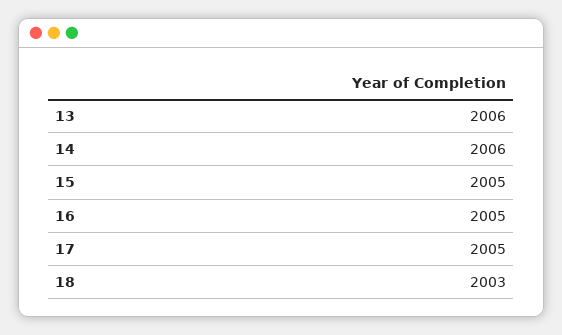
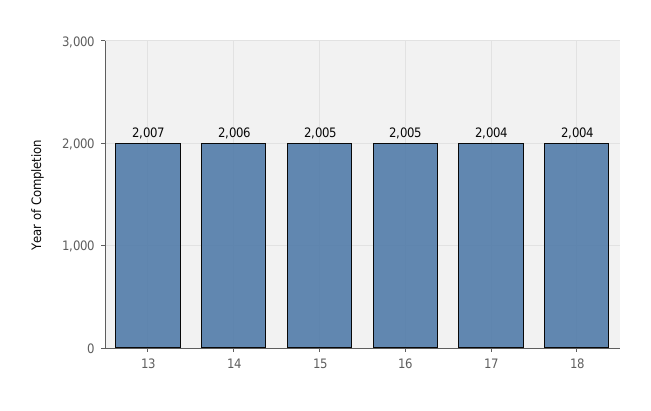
  {
-   "13": 2006,
+   "13": 2007,
    "14": 2006,
    "15": 2005,
    "16": 2005,
-   "17": 2005,
+   "17": 2004,
-   "18": 2003
+   "18": 2004
  }

